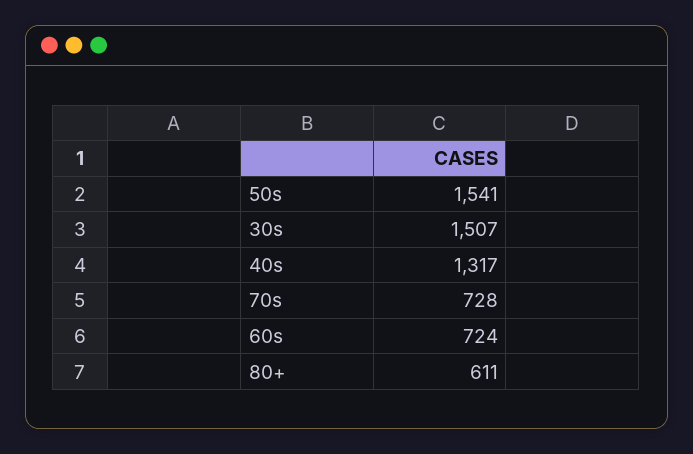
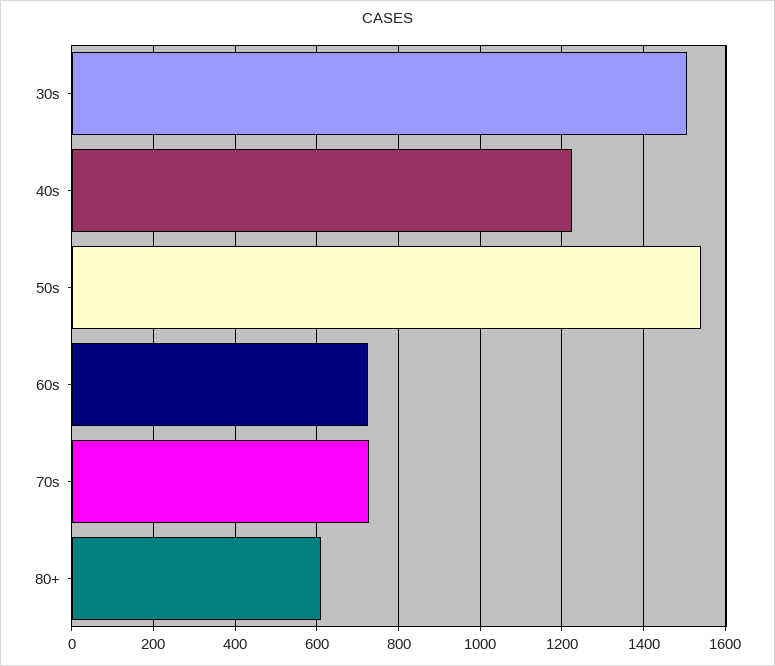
  {
    "50s": 1541,
    "30s": 1507,
-   "40s": 1317,
+   "40s": 1220,
    "70s": 728,
    "60s": 724,
    "80+": 611
  }

